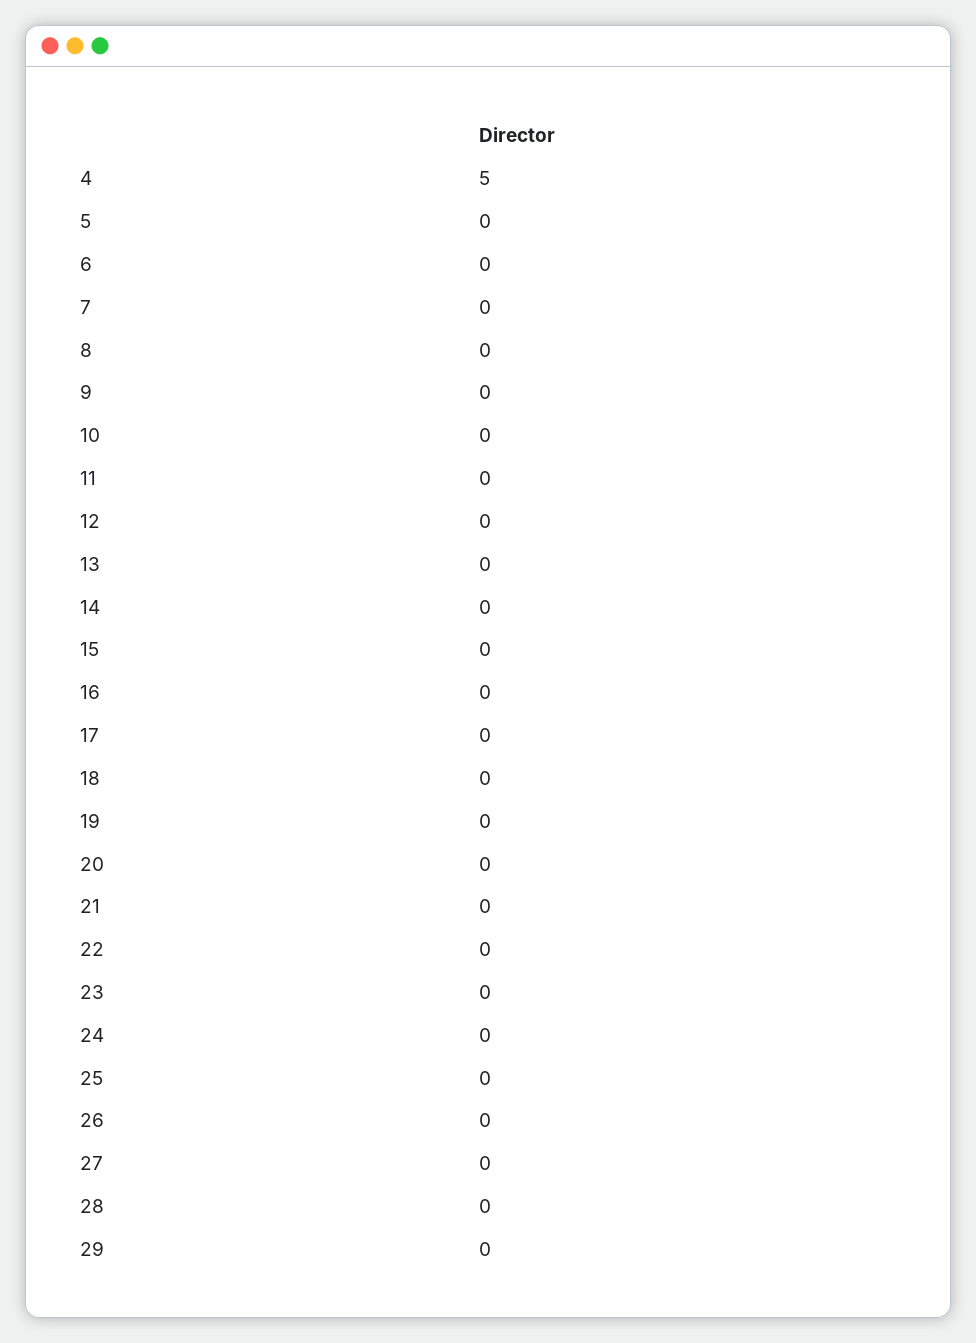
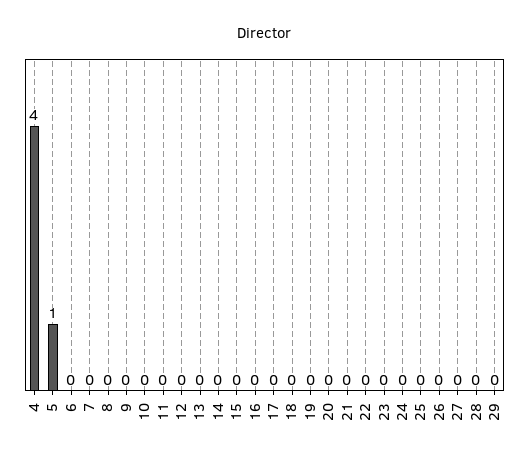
  {
-   "4": 5,
+   "4": 4,
-   "5": 0,
+   "5": 1,
    "6": 0,
    "7": 0,
    "8": 0,
    "9": 0,
    "10": 0,
    "11": 0,
    "12": 0,
    "13": 0,
    "14": 0,
    "15": 0,
    "16": 0,
    "17": 0,
    "18": 0,
    "19": 0,
    "20": 0,
    "21": 0,
    "22": 0,
    "23": 0,
    "24": 0,
    "25": 0,
    "26": 0,
    "27": 0,
    "28": 0,
    "29": 0
  }

